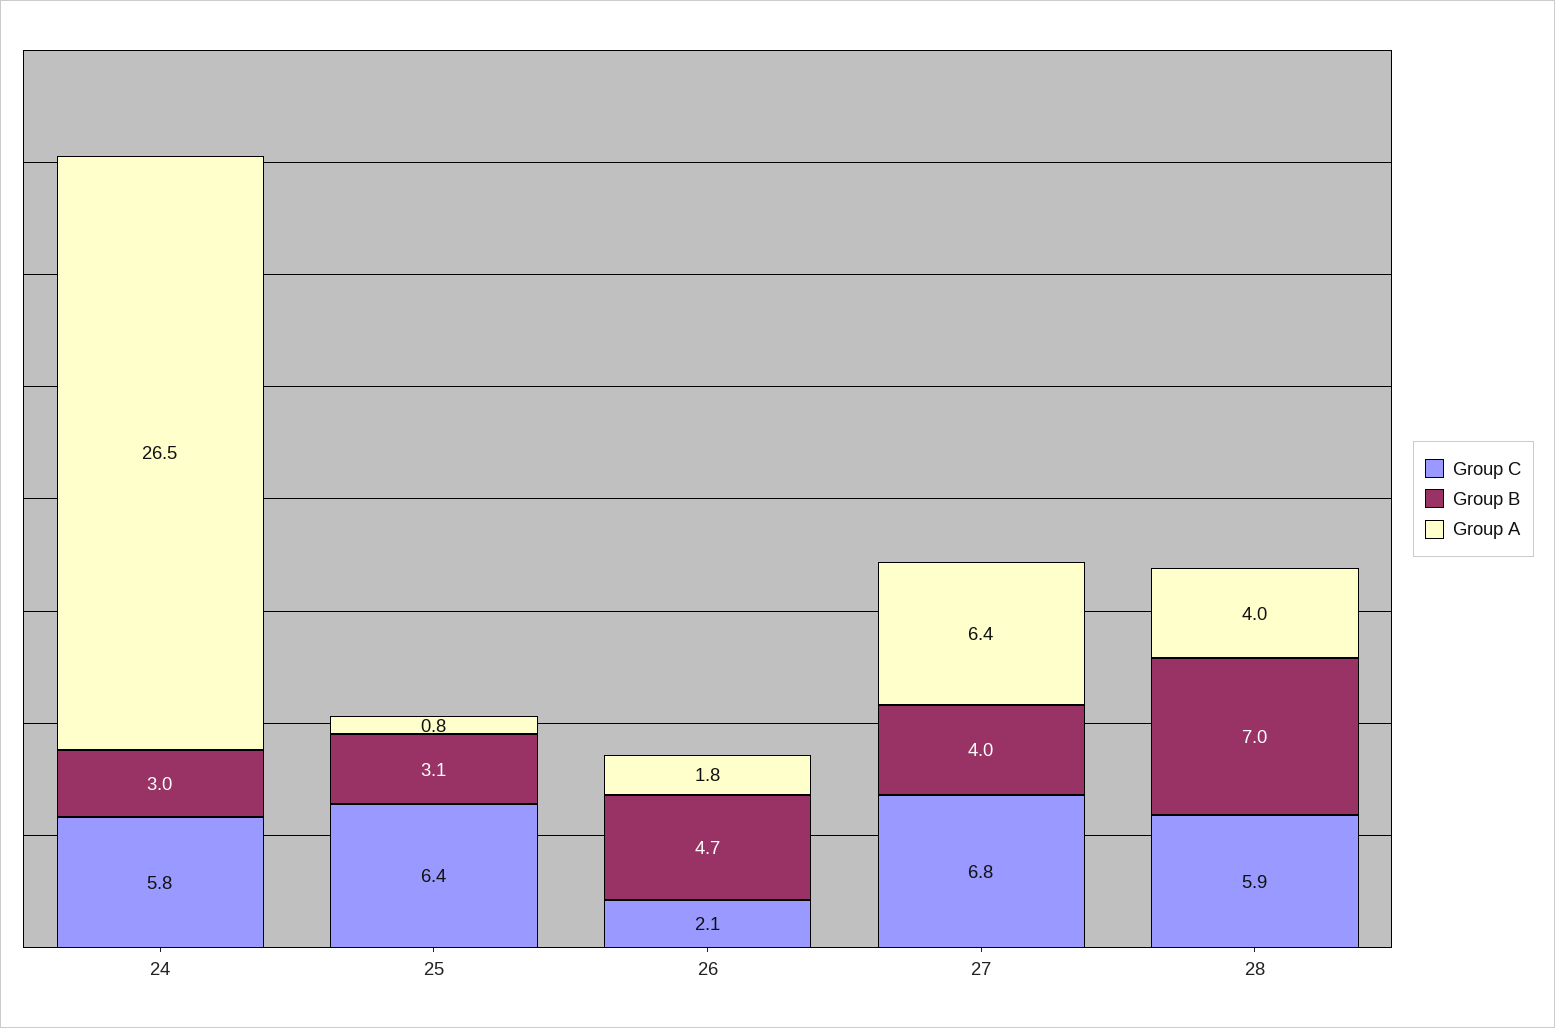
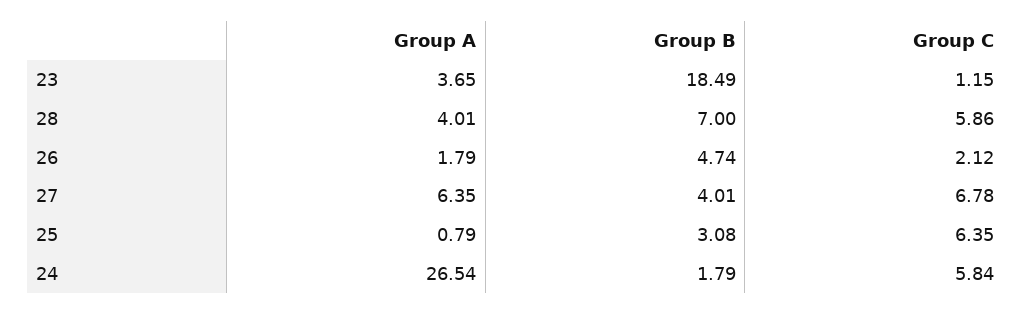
  {
    "Group C": {
      "24": 5.84,
      "25": 6.35,
      "26": 2.12,
      "27": 6.78,
-     "28": 5.86
+     "28": 5.86,
+     "23": 1.15
    },
    "Group B": {
-     "24": 3,
+     "24": 1.79,
      "25": 3.08,
      "26": 4.74,
      "27": 4.01,
-     "28": 7
+     "28": 7,
+     "23": 18.49
    },
    "Group A": {
      "24": 26.54,
      "25": 0.79,
      "26": 1.79,
      "27": 6.35,
-     "28": 4.01
+     "28": 4.01,
+     "23": 3.65
    }
  }

